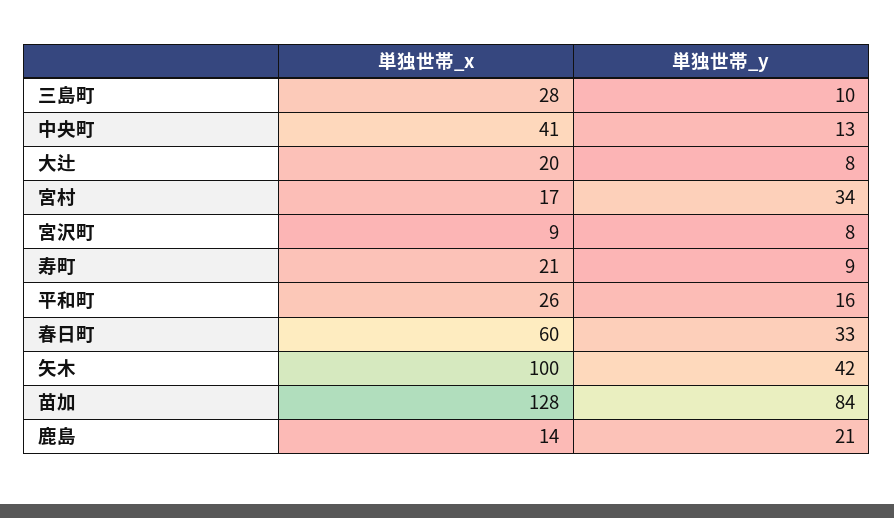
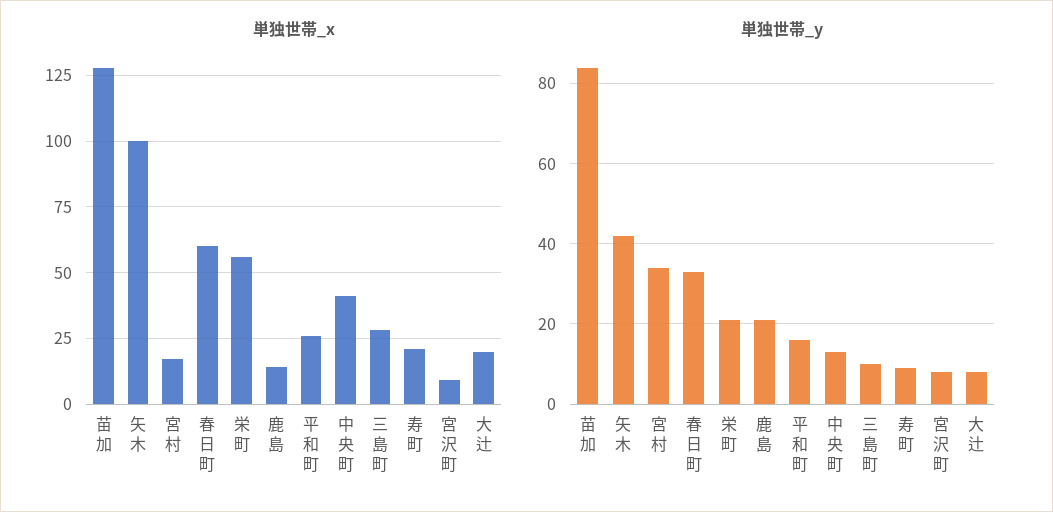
  {
    "単独世帯_x": {
      "三島町": 28,
      "中央町": 41,
      "大辻": 20,
      "宮村": 17,
      "宮沢町": 9,
      "寿町": 21,
      "平和町": 26,
      "春日町": 60,
      "矢木": 100,
      "苗加": 128,
-     "鹿島": 14
+     "鹿島": 14,
+     "栄町": 55
    },
    "単独世帯_y": {
      "三島町": 10,
      "中央町": 13,
      "大辻": 8,
      "宮村": 34,
      "宮沢町": 8,
      "寿町": 9,
      "平和町": 16,
      "春日町": 33,
      "矢木": 42,
      "苗加": 84,
-     "鹿島": 21
+     "鹿島": 21,
+     "栄町": 20
    }
  }

